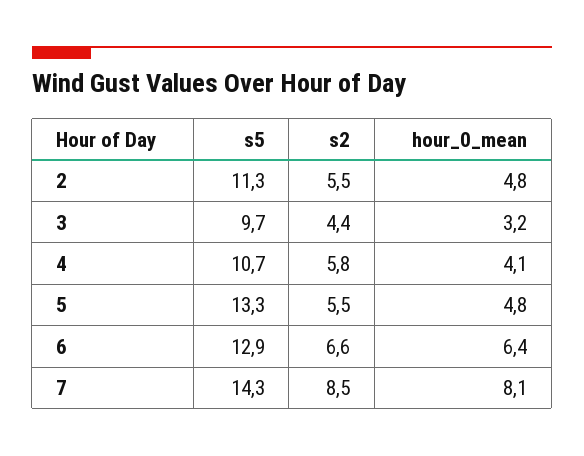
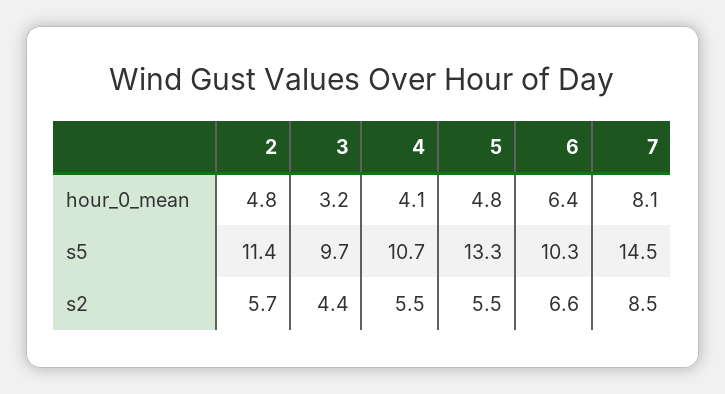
  {
    "s5": {
-     "2": 11.3,
+     "2": 11.4,
      "3": 9.7,
      "4": 10.7,
      "5": 13.3,
-     "6": 12.9,
+     "6": 10.3,
-     "7": 14.3
+     "7": 14.5
    },
    "s2": {
-     "2": 5.5,
+     "2": 5.7,
      "3": 4.4,
-     "4": 5.8,
+     "4": 5.5,
      "5": 5.5,
      "6": 6.6,
      "7": 8.5
    },
    "hour_0_mean": {
      "2": 4.8,
      "3": 3.2,
      "4": 4.1,
      "5": 4.8,
      "6": 6.4,
      "7": 8.1
    }
  }

